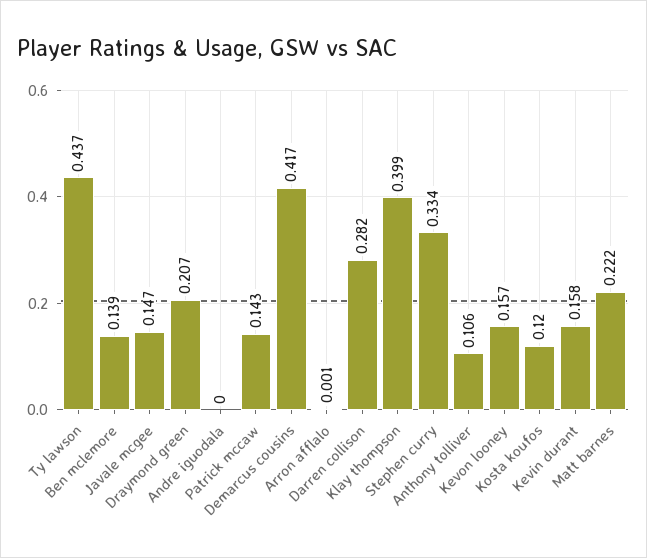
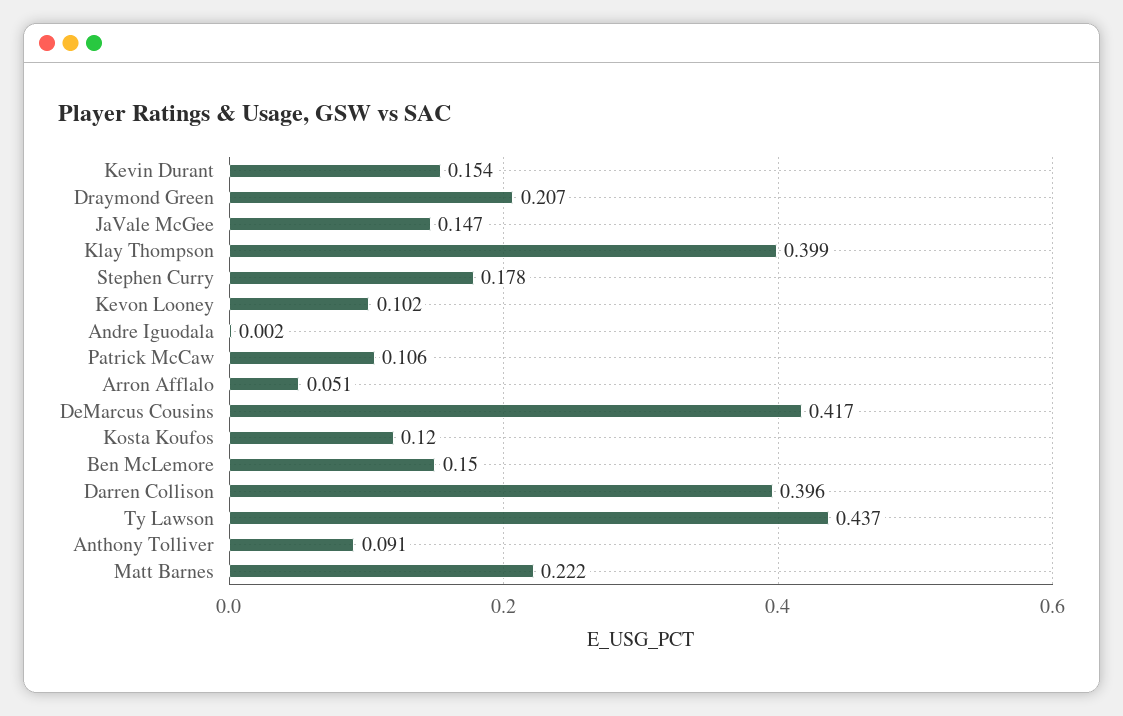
  {
    "Ty lawson": 0.437,
-   "Ben mclemore": 0.139,
+   "Ben mclemore": 0.15,
    "Javale mcgee": 0.147,
    "Draymond green": 0.207,
-   "Andre iguodala": 0,
+   "Andre iguodala": 0.002,
-   "Patrick mccaw": 0.143,
+   "Patrick mccaw": 0.106,
    "Demarcus cousins": 0.417,
-   "Arron afflalo": 0.001,
+   "Arron afflalo": 0.051,
-   "Darren collison": 0.282,
+   "Darren collison": 0.396,
    "Klay thompson": 0.399,
-   "Stephen curry": 0.334,
+   "Stephen curry": 0.178,
-   "Anthony tolliver": 0.106,
+   "Anthony tolliver": 0.091,
-   "Kevon looney": 0.157,
+   "Kevon looney": 0.102,
    "Kosta koufos": 0.12,
-   "Kevin durant": 0.158,
+   "Kevin durant": 0.154,
    "Matt barnes": 0.222
  }

